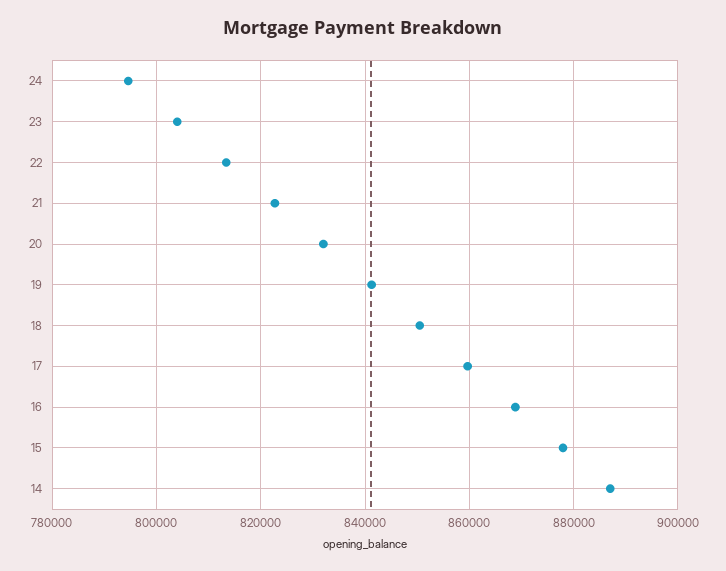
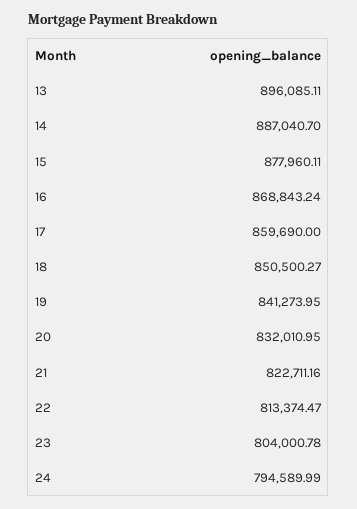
  {
    "24": 794589.99,
    "23": 804000.78,
    "22": 813374.47,
    "21": 822711.16,
    "20": 832010.95,
    "19": 841273.95,
    "18": 850500.27,
    "17": 859690,
    "16": 868843.24,
    "15": 877960.11,
-   "14": 887040.7
+   "14": 887040.7,
+   "13": 896085.11
  }

